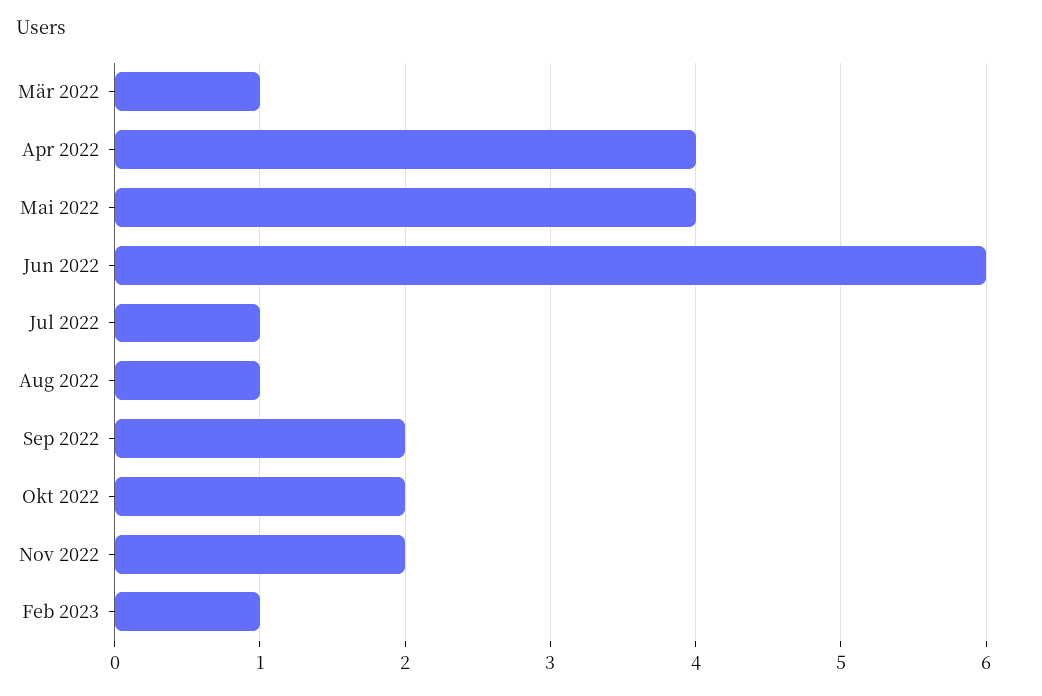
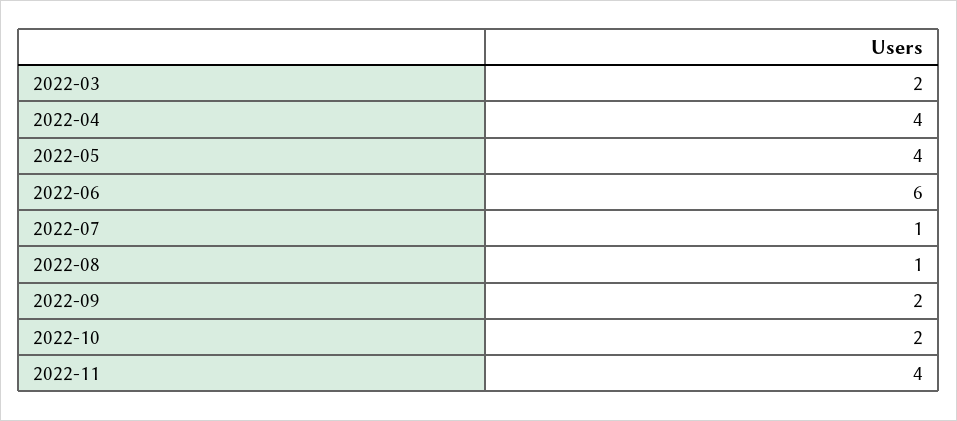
  {
-   "Mär 2022": 1,
+   "Mär 2022": 2,
    "Apr 2022": 4,
    "Mai 2022": 4,
    "Jun 2022": 6,
    "Jul 2022": 1,
    "Aug 2022": 1,
    "Sep 2022": 2,
    "Okt 2022": 2,
-   "Nov 2022": 2,
+   "Nov 2022": 4
-   "Feb 2023": 1
  }

